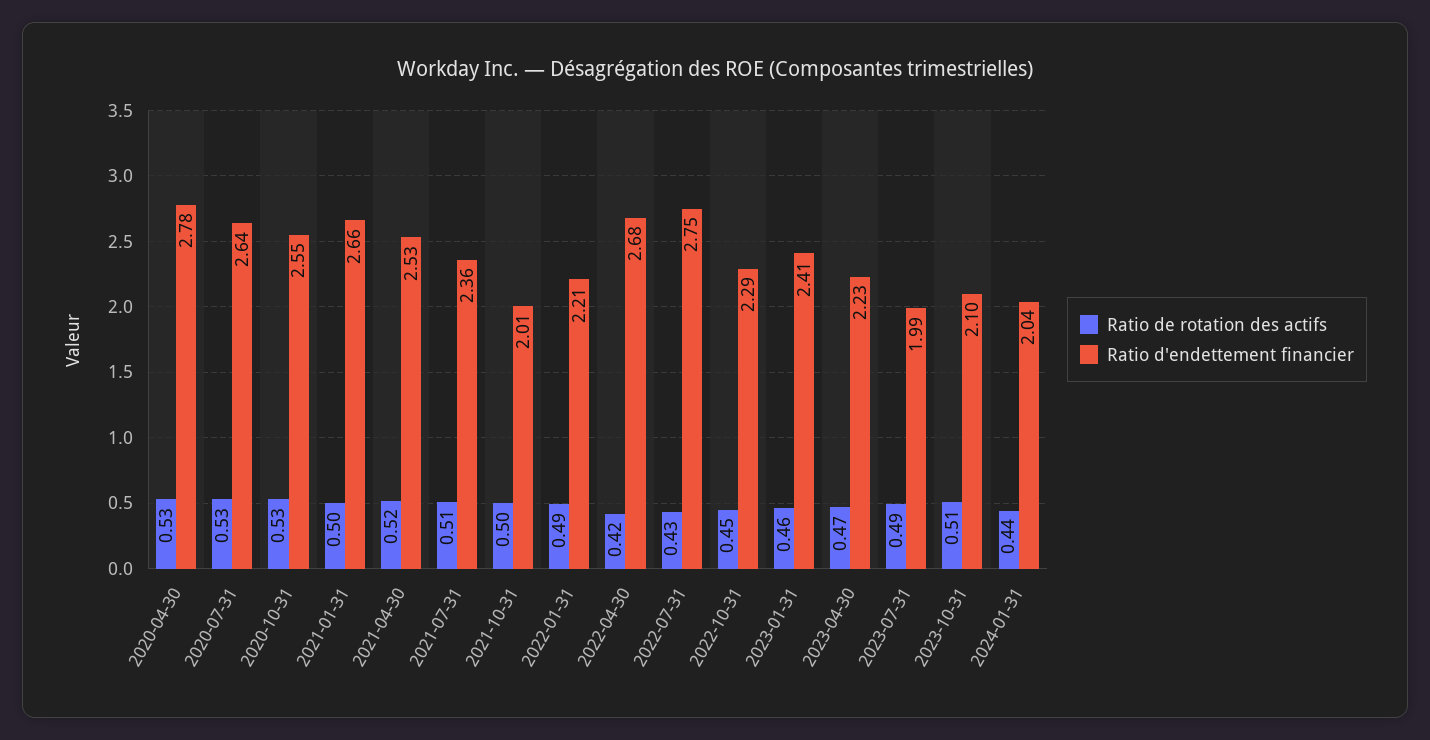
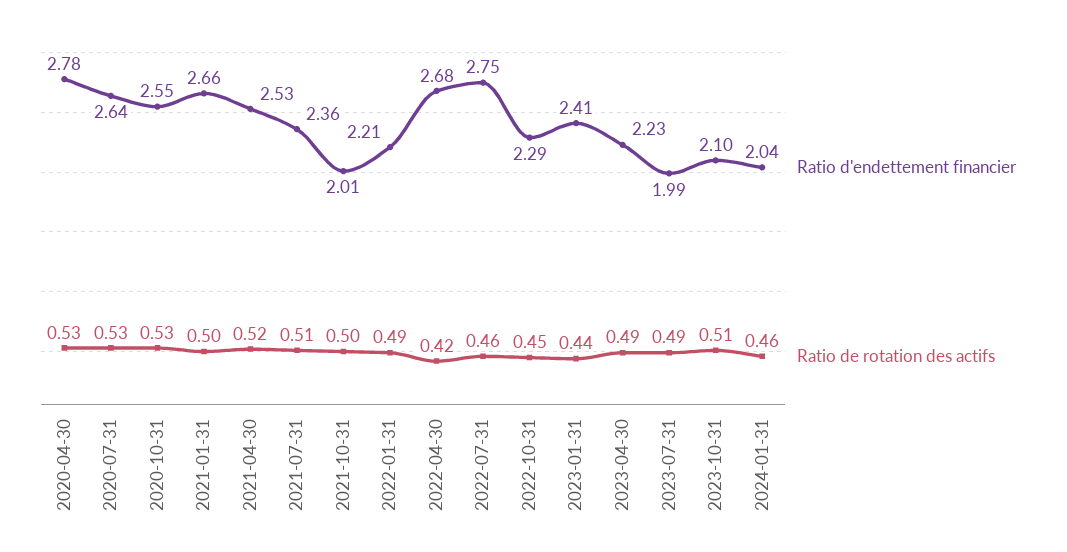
  {
    "Ratio de rotation des actifs": {
      "2020-04-30": 0.53,
      "2020-07-31": 0.53,
      "2020-10-31": 0.53,
      "2021-01-31": 0.5,
      "2021-04-30": 0.52,
      "2021-07-31": 0.51,
      "2021-10-31": 0.5,
      "2022-01-31": 0.49,
      "2022-04-30": 0.42,
-     "2022-07-31": 0.43,
+     "2022-07-31": 0.46,
      "2022-10-31": 0.45,
-     "2023-01-31": 0.46,
+     "2023-01-31": 0.44,
-     "2023-04-30": 0.47,
+     "2023-04-30": 0.49,
      "2023-07-31": 0.49,
      "2023-10-31": 0.51,
-     "2024-01-31": 0.44
+     "2024-01-31": 0.46
    },
    "Ratio d'endettement financier": {
      "2020-04-30": 2.78,
      "2020-07-31": 2.64,
      "2020-10-31": 2.55,
      "2021-01-31": 2.66,
      "2021-04-30": 2.53,
      "2021-07-31": 2.36,
      "2021-10-31": 2.01,
      "2022-01-31": 2.21,
      "2022-04-30": 2.68,
      "2022-07-31": 2.75,
      "2022-10-31": 2.29,
      "2023-01-31": 2.41,
      "2023-04-30": 2.23,
      "2023-07-31": 1.99,
      "2023-10-31": 2.1,
      "2024-01-31": 2.04
    }
  }

